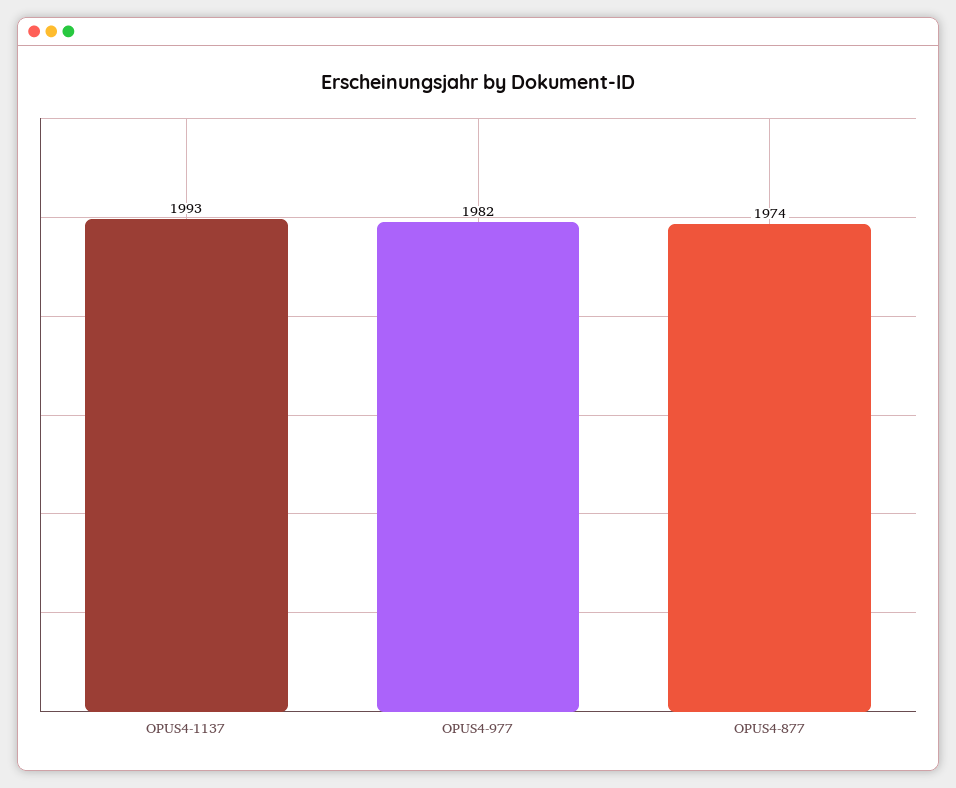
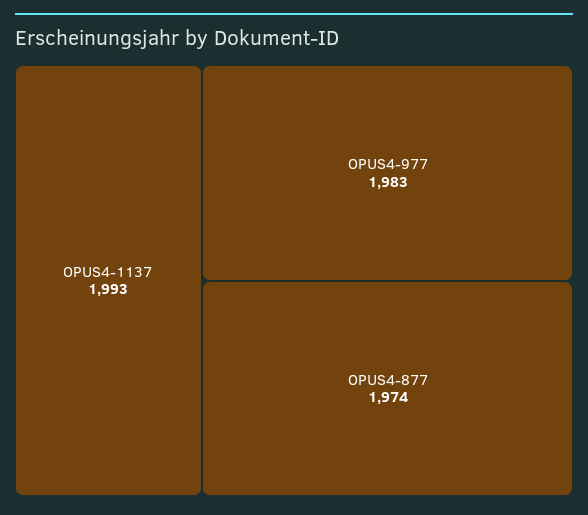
  {
    "OPUS4-1137": 1993,
-   "OPUS4-977": 1982,
+   "OPUS4-977": 1983,
    "OPUS4-877": 1974
  }

